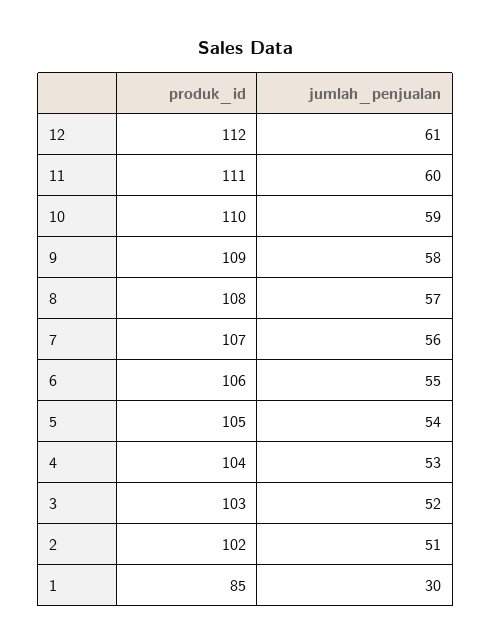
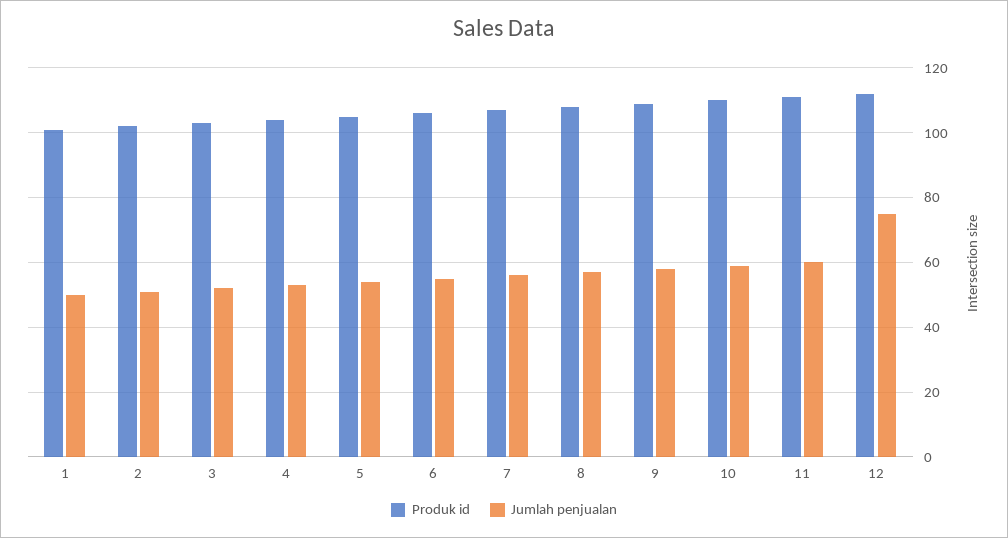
  {
    "produk_id": {
      "12": 112,
      "11": 111,
      "10": 110,
      "9": 109,
      "8": 108,
      "7": 107,
      "6": 106,
      "5": 105,
      "4": 104,
      "3": 103,
      "2": 102,
-     "1": 85
+     "1": 100
    },
    "jumlah_penjualan": {
-     "12": 61,
+     "12": 75,
      "11": 60,
      "10": 59,
      "9": 58,
      "8": 57,
      "7": 56,
      "6": 55,
      "5": 54,
      "4": 53,
      "3": 52,
      "2": 51,
-     "1": 30
+     "1": 50
    }
  }

